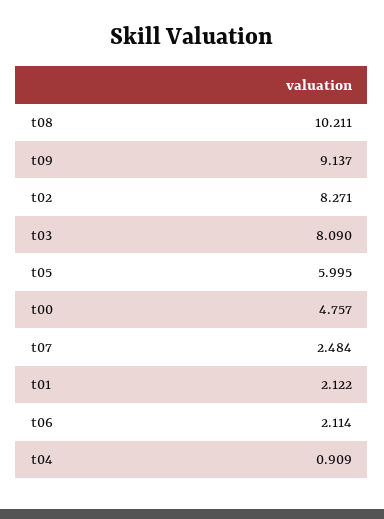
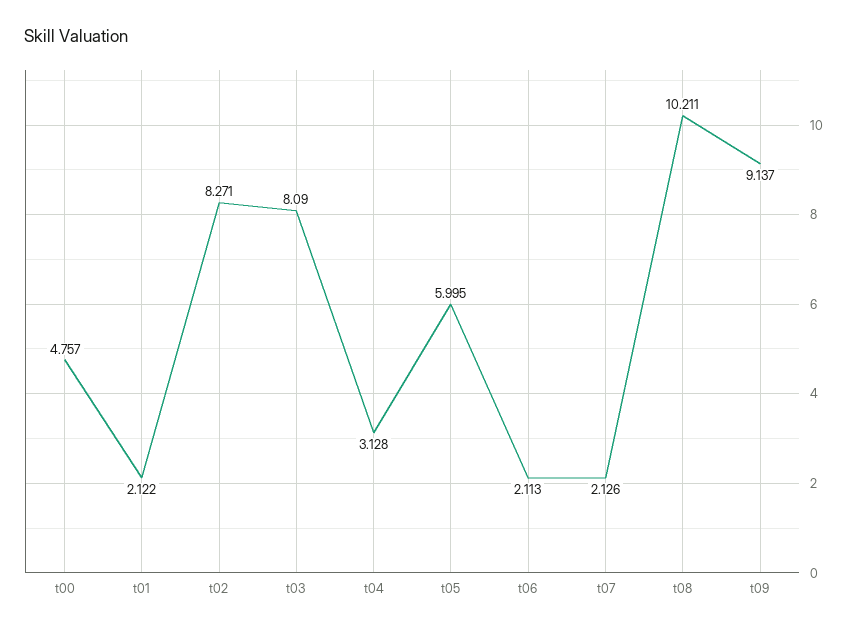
  {
    "t08": 10.211,
    "t09": 9.137,
    "t02": 8.271,
    "t03": 8.09,
    "t05": 5.995,
    "t00": 4.757,
-   "t07": 2.484,
+   "t07": 2.126,
    "t01": 2.122,
-   "t06": 2.114,
+   "t06": 2.113,
-   "t04": 0.909
+   "t04": 3.128
  }

